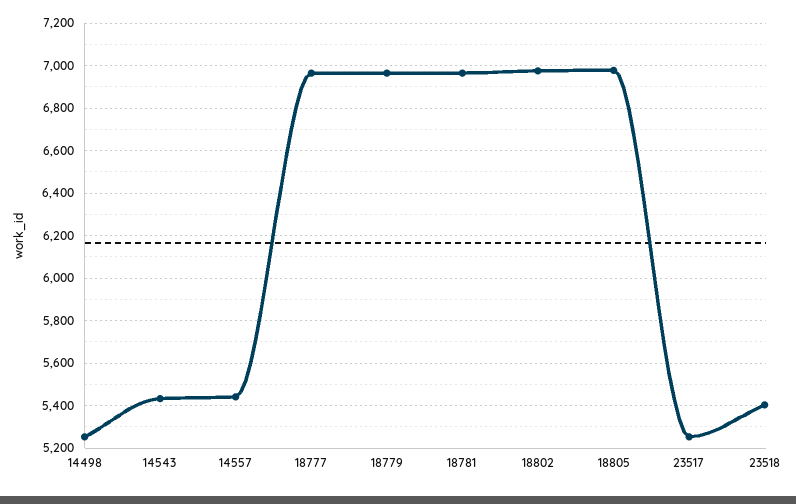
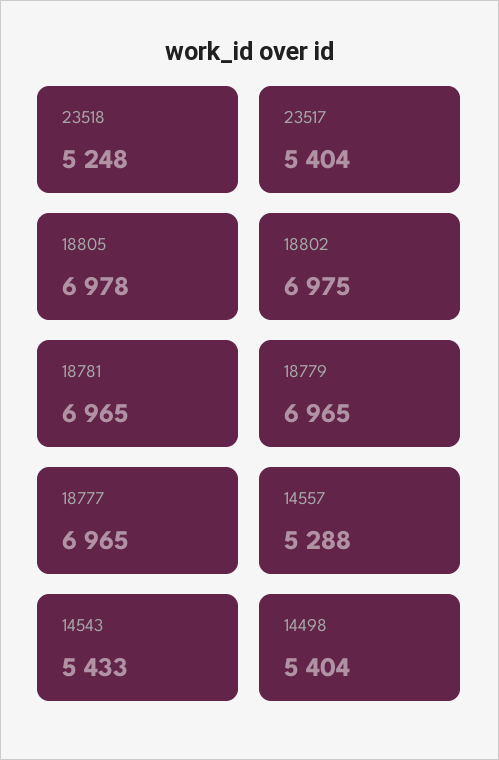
  {
-   "14498": 5250,
+   "14498": 5404,
    "14543": 5433,
-   "14557": 5450,
+   "14557": 5288,
    "18777": 6965,
    "18779": 6965,
    "18781": 6965,
    "18802": 6975,
    "18805": 6978,
-   "23517": 5250,
+   "23517": 5404,
-   "23518": 5400
+   "23518": 5248
  }

